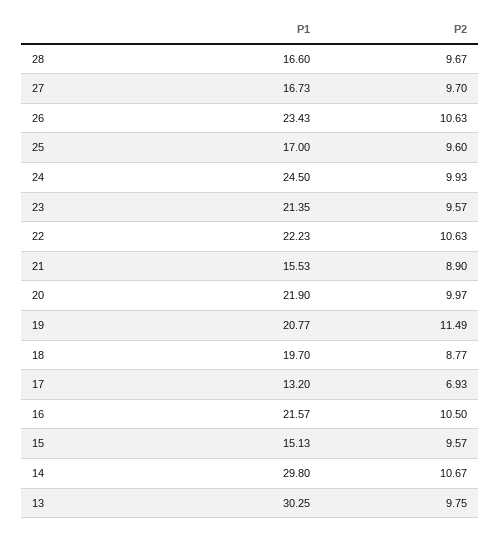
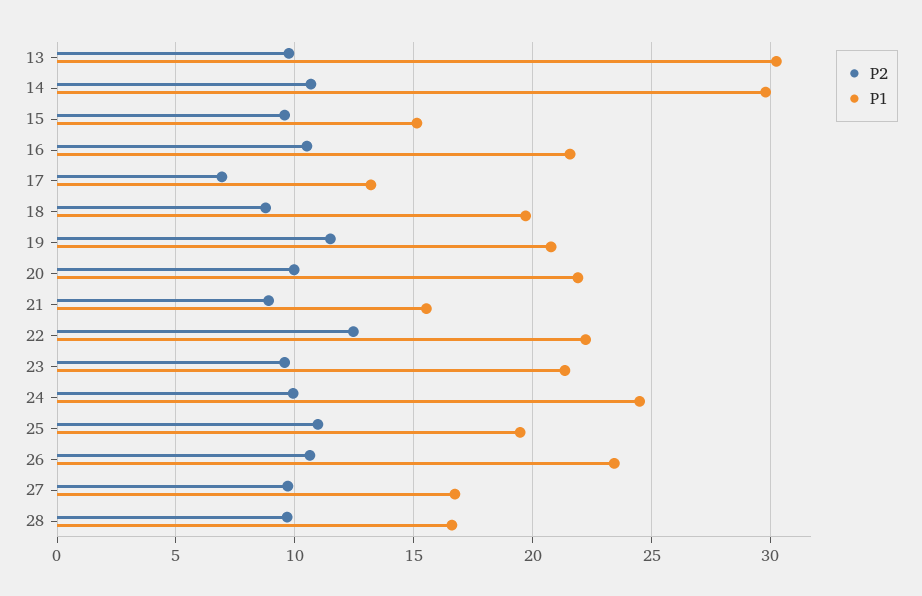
  {
    "P1": {
      "28": 16.6,
      "27": 16.73,
      "26": 23.43,
-     "25": 17,
+     "25": 19.5,
      "24": 24.5,
      "23": 21.35,
      "22": 22.23,
      "21": 15.53,
      "20": 21.9,
      "19": 20.77,
      "18": 19.7,
      "17": 13.2,
      "16": 21.57,
      "15": 15.13,
      "14": 29.8,
      "13": 30.25
    },
    "P2": {
      "28": 9.67,
      "27": 9.7,
      "26": 10.63,
-     "25": 9.6,
+     "25": 11,
      "24": 9.93,
      "23": 9.57,
-     "22": 10.63,
+     "22": 12.5,
      "21": 8.9,
      "20": 9.97,
      "19": 11.49,
      "18": 8.77,
      "17": 6.93,
      "16": 10.5,
      "15": 9.57,
      "14": 10.67,
      "13": 9.75
    }
  }

